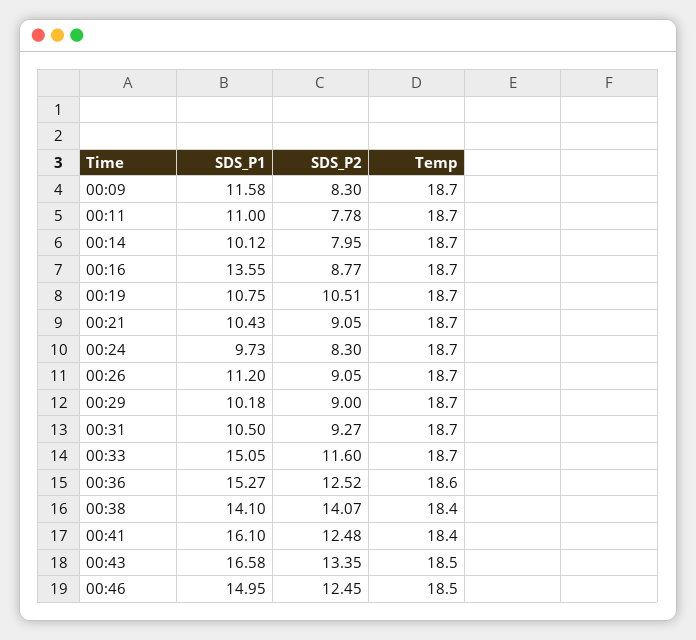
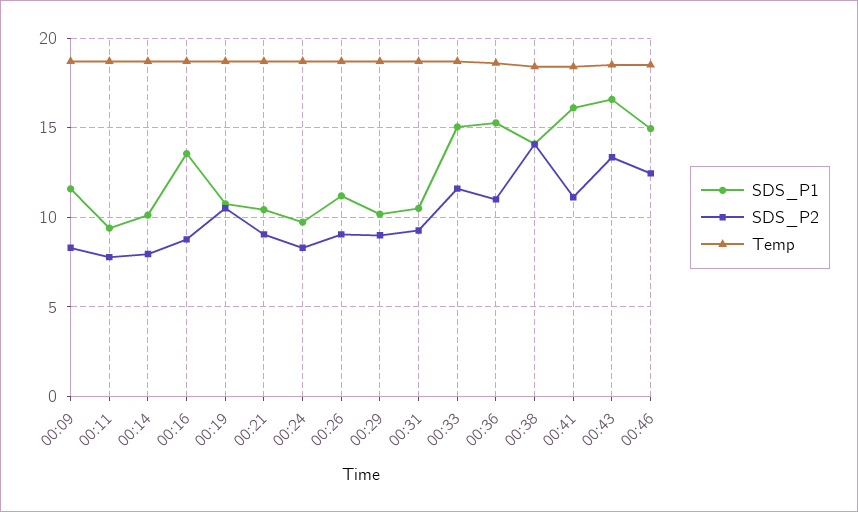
  {
    "SDS_P1": {
      "00:09": 11.58,
-     "00:11": 11,
+     "00:11": 9.5,
      "00:14": 10.12,
      "00:16": 13.55,
      "00:19": 10.75,
      "00:21": 10.43,
      "00:24": 9.73,
      "00:26": 11.2,
      "00:29": 10.18,
      "00:31": 10.5,
      "00:33": 15.05,
      "00:36": 15.27,
      "00:38": 14.1,
      "00:41": 16.1,
      "00:43": 16.58,
      "00:46": 14.95
    },
    "SDS_P2": {
      "00:09": 8.3,
      "00:11": 7.78,
      "00:14": 7.95,
      "00:16": 8.77,
      "00:19": 10.51,
      "00:21": 9.05,
      "00:24": 8.3,
      "00:26": 9.05,
      "00:29": 9,
      "00:31": 9.27,
      "00:33": 11.6,
-     "00:36": 12.52,
+     "00:36": 11,
      "00:38": 14.07,
-     "00:41": 12.48,
+     "00:41": 11,
      "00:43": 13.35,
      "00:46": 12.45
    },
    "Temp": {
      "00:09": 18.7,
      "00:11": 18.7,
      "00:14": 18.7,
      "00:16": 18.7,
      "00:19": 18.7,
      "00:21": 18.7,
      "00:24": 18.7,
      "00:26": 18.7,
      "00:29": 18.7,
      "00:31": 18.7,
      "00:33": 18.7,
      "00:36": 18.6,
      "00:38": 18.4,
      "00:41": 18.4,
      "00:43": 18.5,
      "00:46": 18.5
    }
  }

